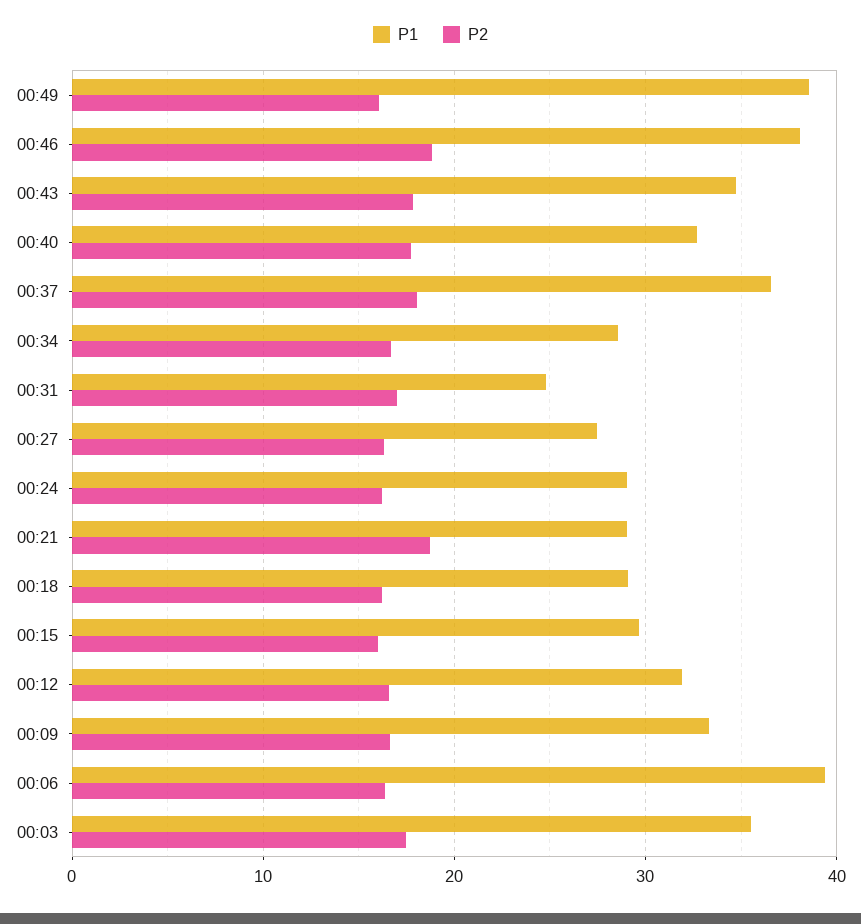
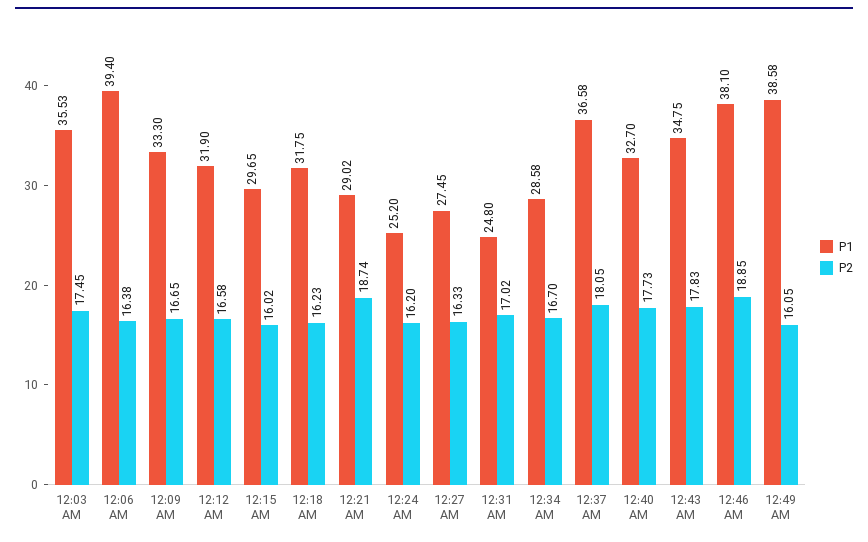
  {
    "P1": {
      "00:49": 38.58,
      "00:46": 38.1,
      "00:43": 34.75,
      "00:40": 32.7,
      "00:37": 36.58,
      "00:34": 28.58,
      "00:31": 24.8,
      "00:27": 27.45,
-     "00:24": 29,
+     "00:24": 25.2,
      "00:21": 29.02,
-     "00:18": 29,
+     "00:18": 31.75,
      "00:15": 29.65,
      "00:12": 31.9,
      "00:09": 33.3,
      "00:06": 39.4,
      "00:03": 35.53
    },
    "P2": {
      "00:49": 16.05,
      "00:46": 18.85,
      "00:43": 17.83,
      "00:40": 17.73,
      "00:37": 18.05,
      "00:34": 16.7,
      "00:31": 17.02,
      "00:27": 16.33,
      "00:24": 16.2,
      "00:21": 18.74,
      "00:18": 16.23,
      "00:15": 16.02,
      "00:12": 16.58,
      "00:09": 16.65,
      "00:06": 16.38,
      "00:03": 17.45
    }
  }

